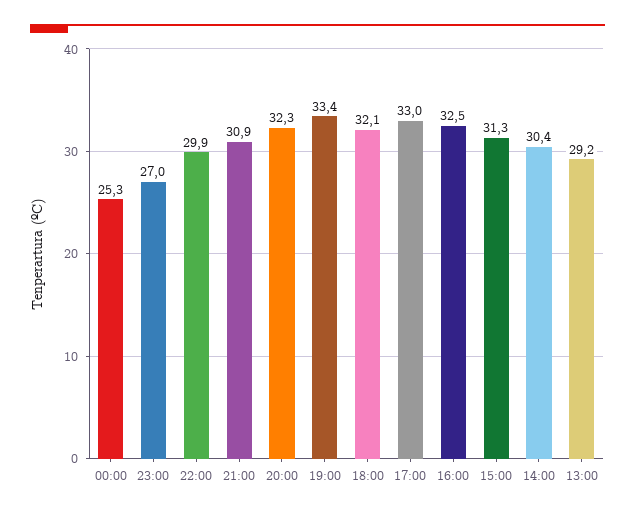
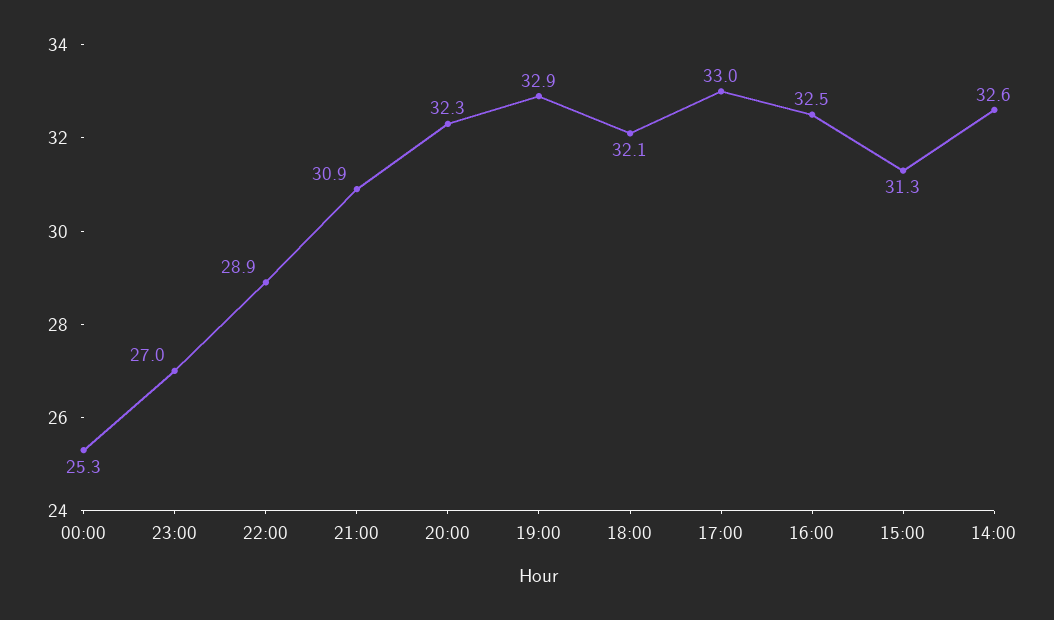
  {
    "00:00": 25.3,
    "23:00": 27,
-   "22:00": 29.9,
+   "22:00": 28.9,
    "21:00": 30.9,
    "20:00": 32.3,
-   "19:00": 33.4,
+   "19:00": 32.9,
    "18:00": 32.1,
    "17:00": 33,
    "16:00": 32.5,
    "15:00": 31.3,
-   "14:00": 30.4,
+   "14:00": 32.6
-   "13:00": 29.2
  }

